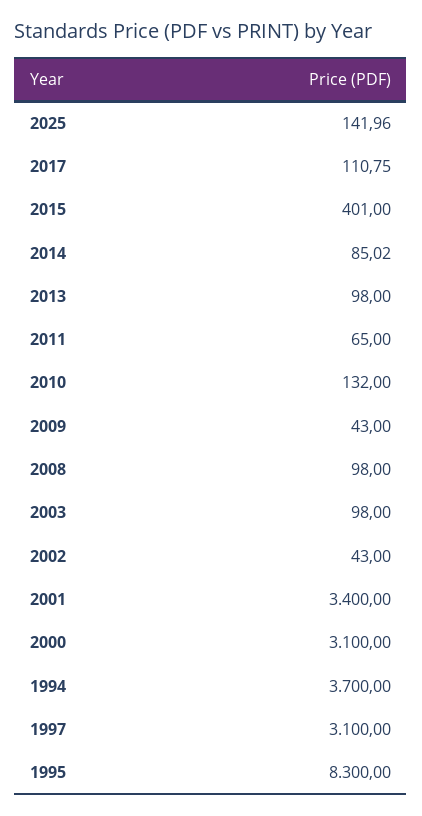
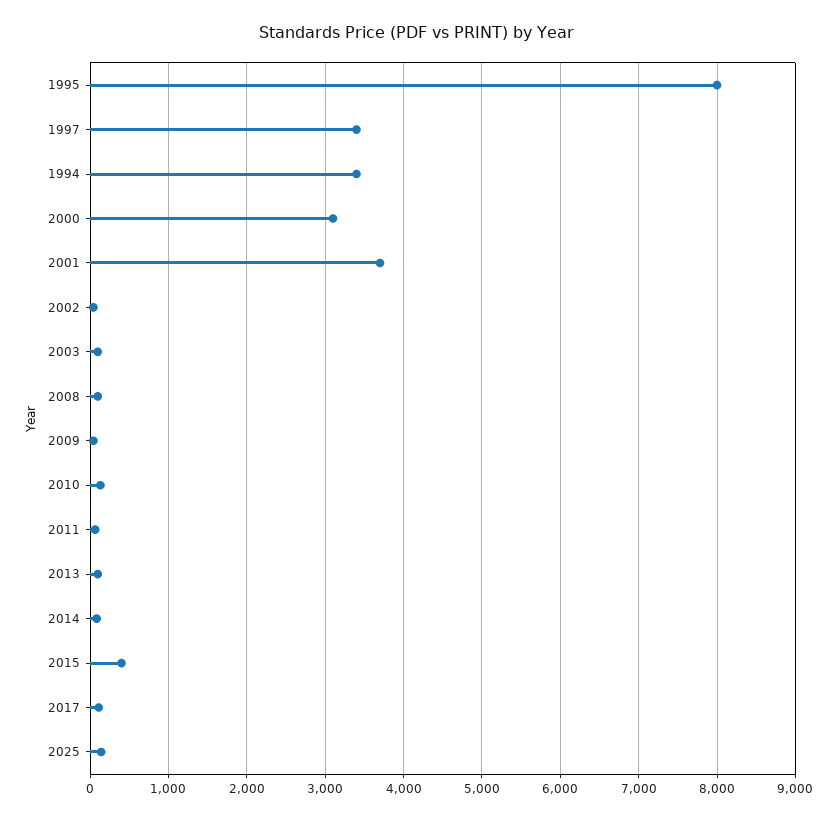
  {
    "2025": 141.96,
    "2017": 110.75,
    "2015": 401,
    "2014": 85.02,
    "2013": 98,
    "2011": 65,
    "2010": 132,
    "2009": 43,
    "2008": 98,
    "2003": 98,
    "2002": 43,
-   "2001": 3400,
+   "2001": 3700,
    "2000": 3100,
-   "1994": 3700,
+   "1994": 3400,
-   "1997": 3100,
+   "1997": 3400,
-   "1995": 8300
+   "1995": 8000
  }

